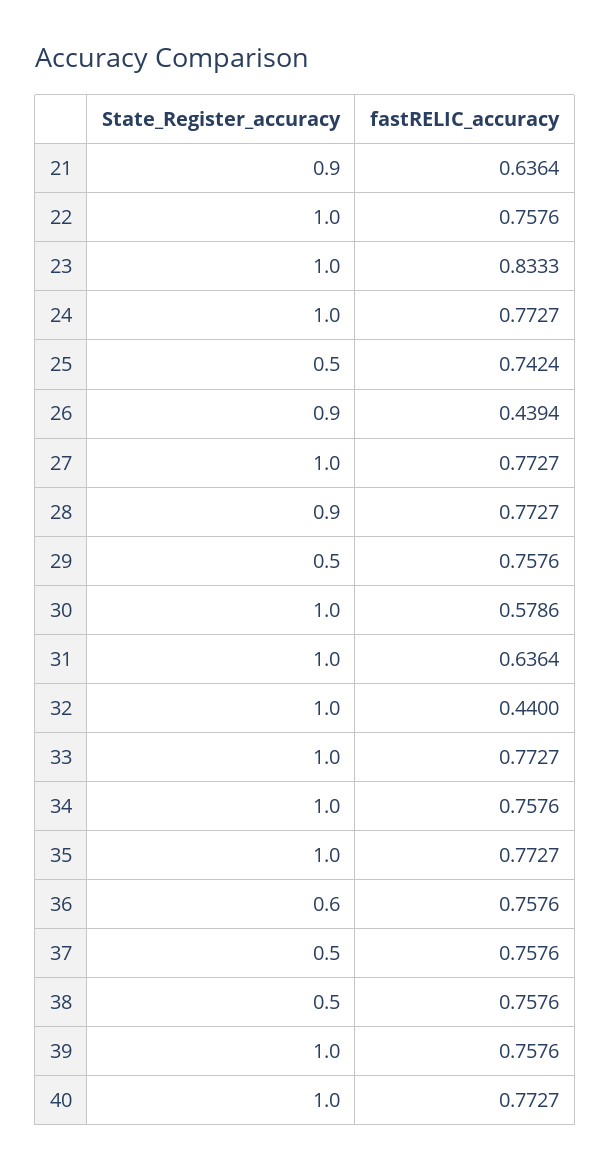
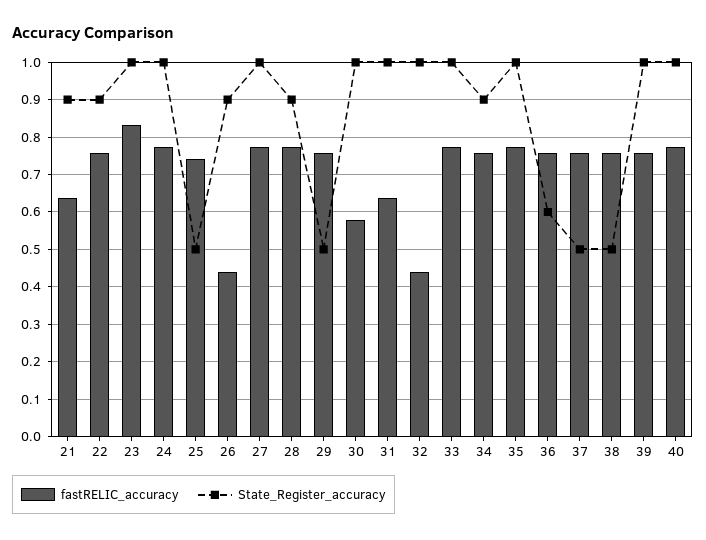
  {
    "State_Register_accuracy": {
      "21": 0.9,
-     "22": 1,
+     "22": 0.9,
      "23": 1,
      "24": 1,
      "25": 0.5,
      "26": 0.9,
      "27": 1,
      "28": 0.9,
      "29": 0.5,
      "30": 1,
      "31": 1,
      "32": 1,
      "33": 1,
-     "34": 1,
+     "34": 0.9,
      "35": 1,
      "36": 0.6,
      "37": 0.5,
      "38": 0.5,
      "39": 1,
      "40": 1
    },
    "fastRELIC_accuracy": {
      "21": 0.6364,
      "22": 0.7576,
      "23": 0.8333,
      "24": 0.7727,
      "25": 0.7424,
      "26": 0.4394,
      "27": 0.7727,
      "28": 0.7727,
      "29": 0.7576,
      "30": 0.5786,
      "31": 0.6364,
      "32": 0.44,
      "33": 0.7727,
      "34": 0.7576,
      "35": 0.7727,
      "36": 0.7576,
      "37": 0.7576,
      "38": 0.7576,
      "39": 0.7576,
      "40": 0.7727
    }
  }

